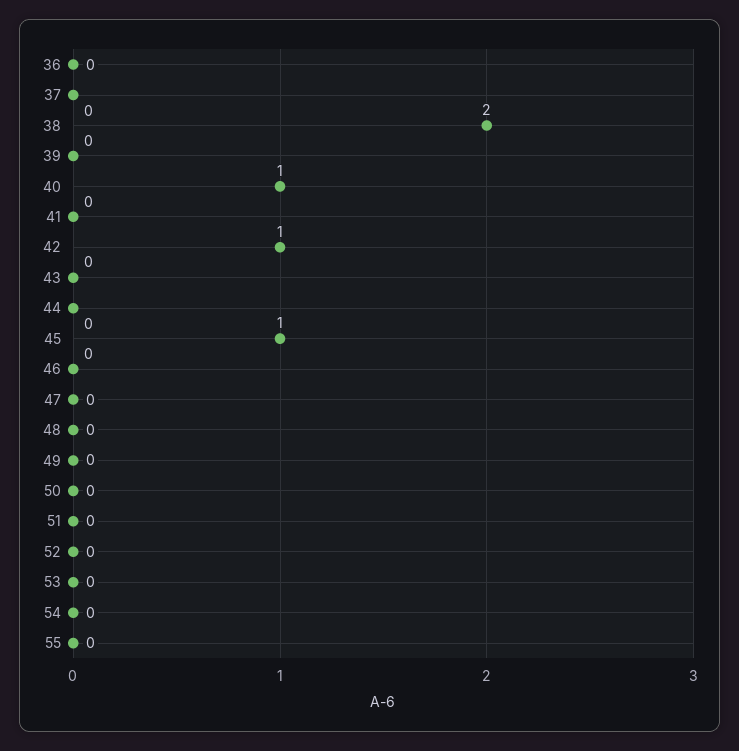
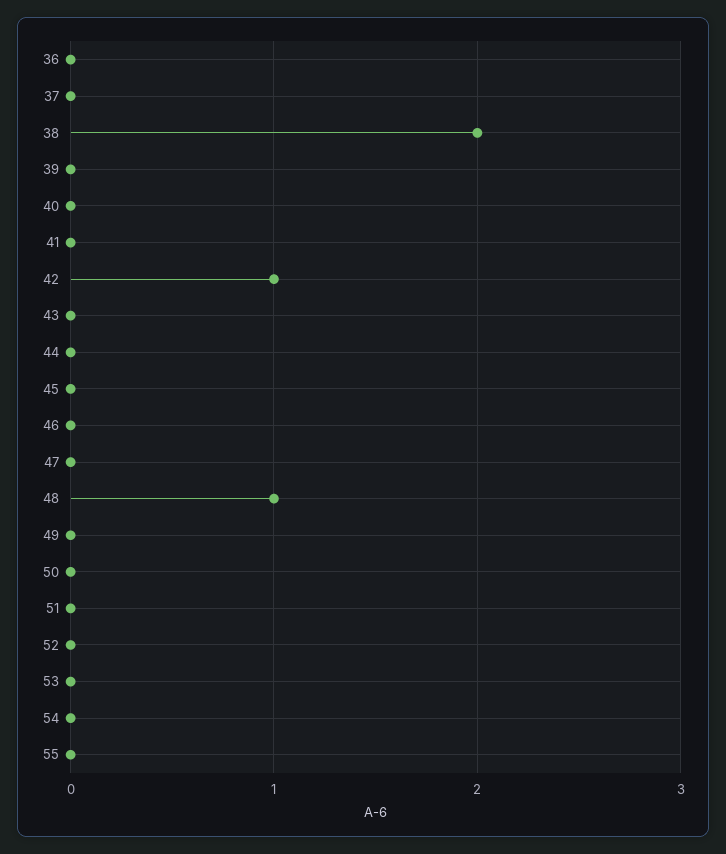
  {
    "36": 0,
    "37": 0,
    "38": 2,
    "39": 0,
-   "40": 1,
+   "40": 0,
    "41": 0,
    "42": 1,
    "43": 0,
    "44": 0,
-   "45": 1,
+   "45": 0,
    "46": 0,
    "47": 0,
-   "48": 0,
+   "48": 1,
    "49": 0,
    "50": 0,
    "51": 0,
    "52": 0,
    "53": 0,
    "54": 0,
    "55": 0
  }

